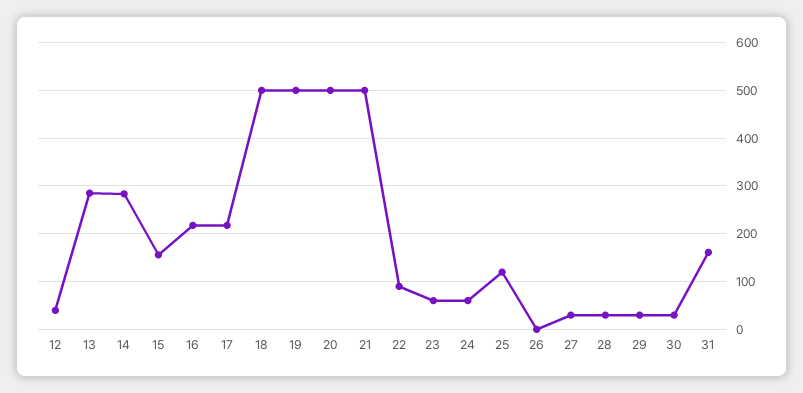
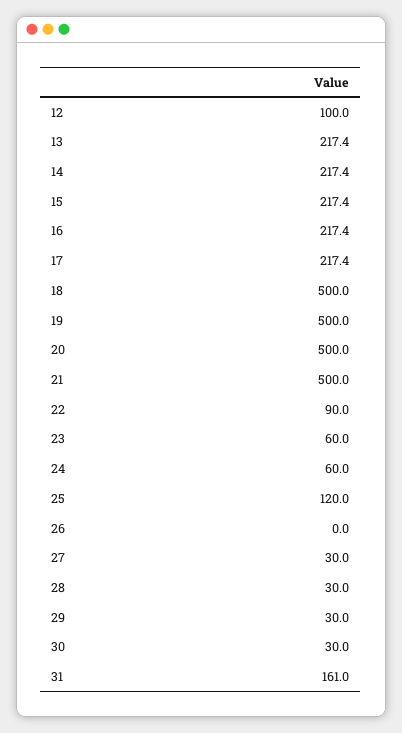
  {
-   "12": 40,
+   "12": 100,
-   "13": 280,
+   "13": 217.4,
-   "14": 280,
+   "14": 217.4,
-   "15": 160,
+   "15": 217.4,
    "16": 217.4,
    "17": 217.4,
    "18": 500,
    "19": 500,
    "20": 500,
    "21": 500,
    "22": 90,
    "23": 60,
    "24": 60,
    "25": 120,
    "26": 0,
    "27": 30,
    "28": 30,
    "29": 30,
    "30": 30,
    "31": 161
  }

